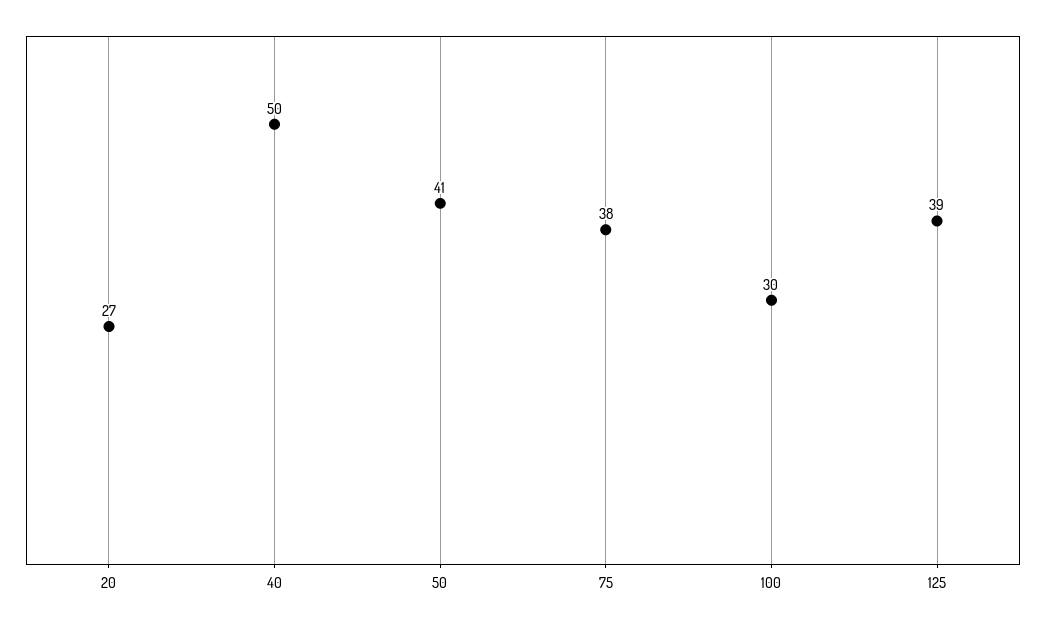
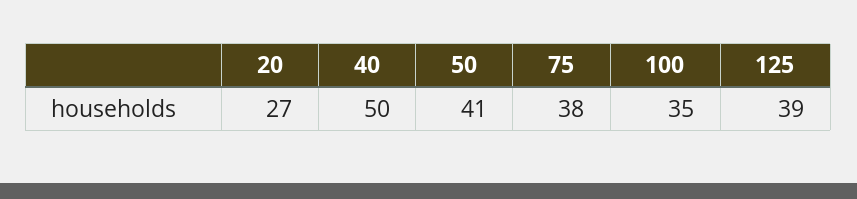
  {
    "20": 27,
    "40": 50,
    "50": 41,
    "75": 38,
-   "100": 30,
+   "100": 35,
    "125": 39
  }

